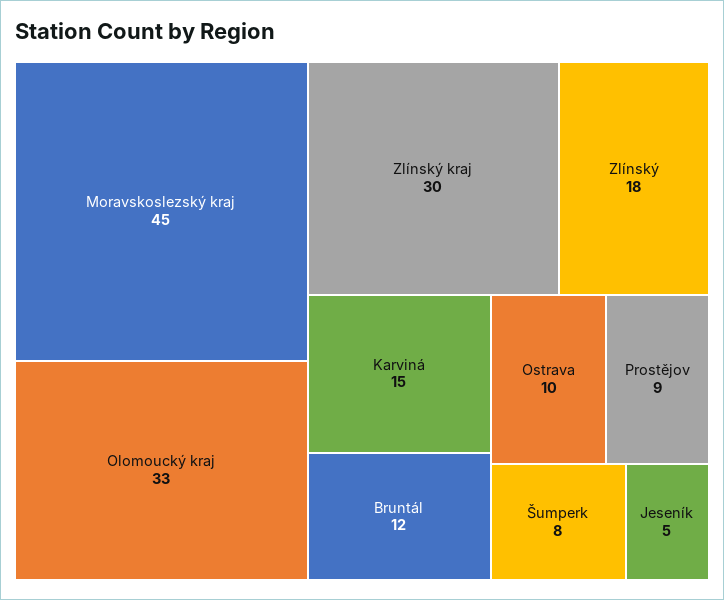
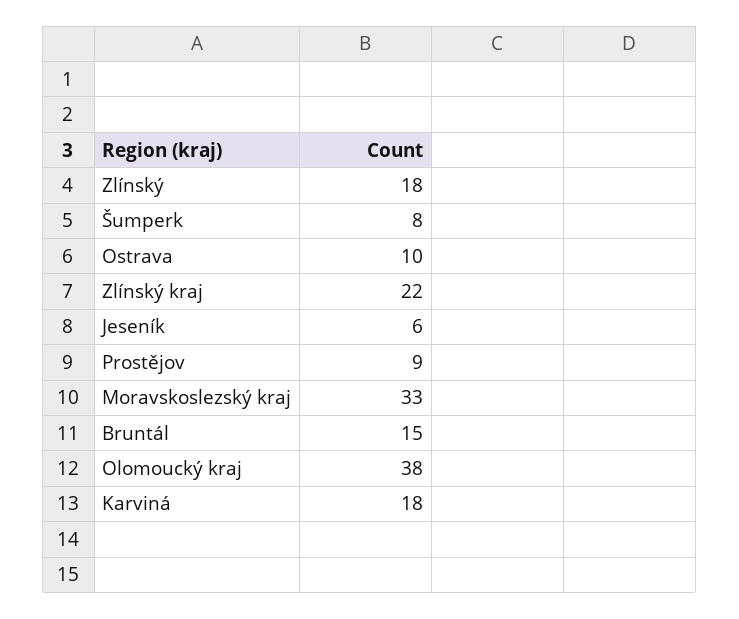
  {
-   "Moravskoslezský kraj": 45,
+   "Moravskoslezský kraj": 33,
-   "Olomoucký kraj": 33,
+   "Olomoucký kraj": 38,
-   "Zlínský kraj": 30,
+   "Zlínský kraj": 22,
    "Zlínský": 18,
-   "Karviná": 15,
+   "Karviná": 18,
-   "Bruntál": 12,
+   "Bruntál": 15,
    "Ostrava": 10,
    "Prostějov": 9,
    "Šumperk": 8,
-   "Jeseník": 5
+   "Jeseník": 6
  }

